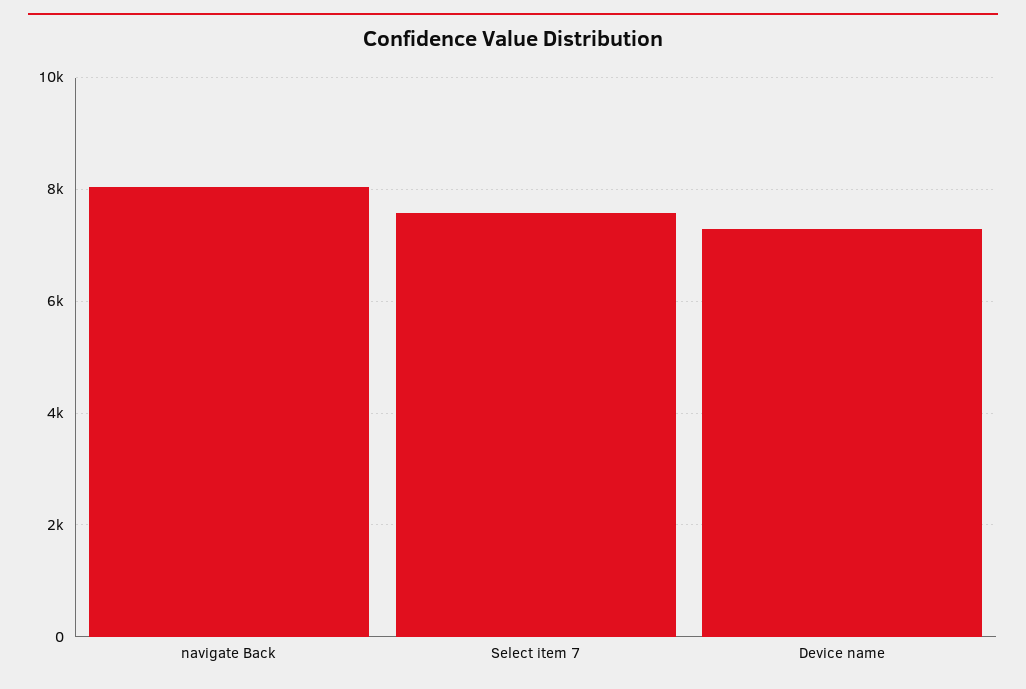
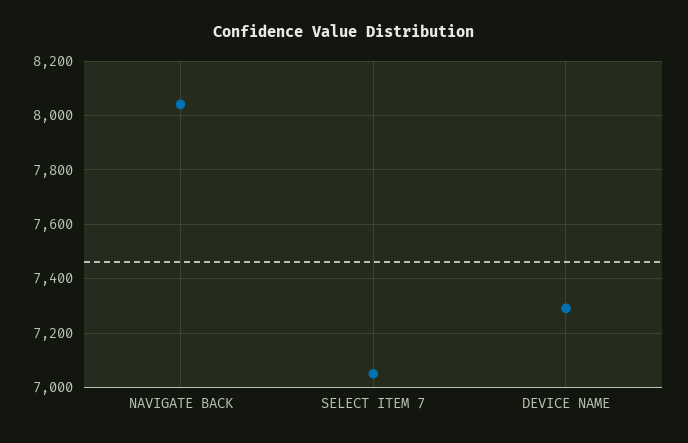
  {
    "navigate Back": 8050,
-   "Select item 7": 7600,
+   "Select item 7": 7050,
    "Device name": 7300
  }

